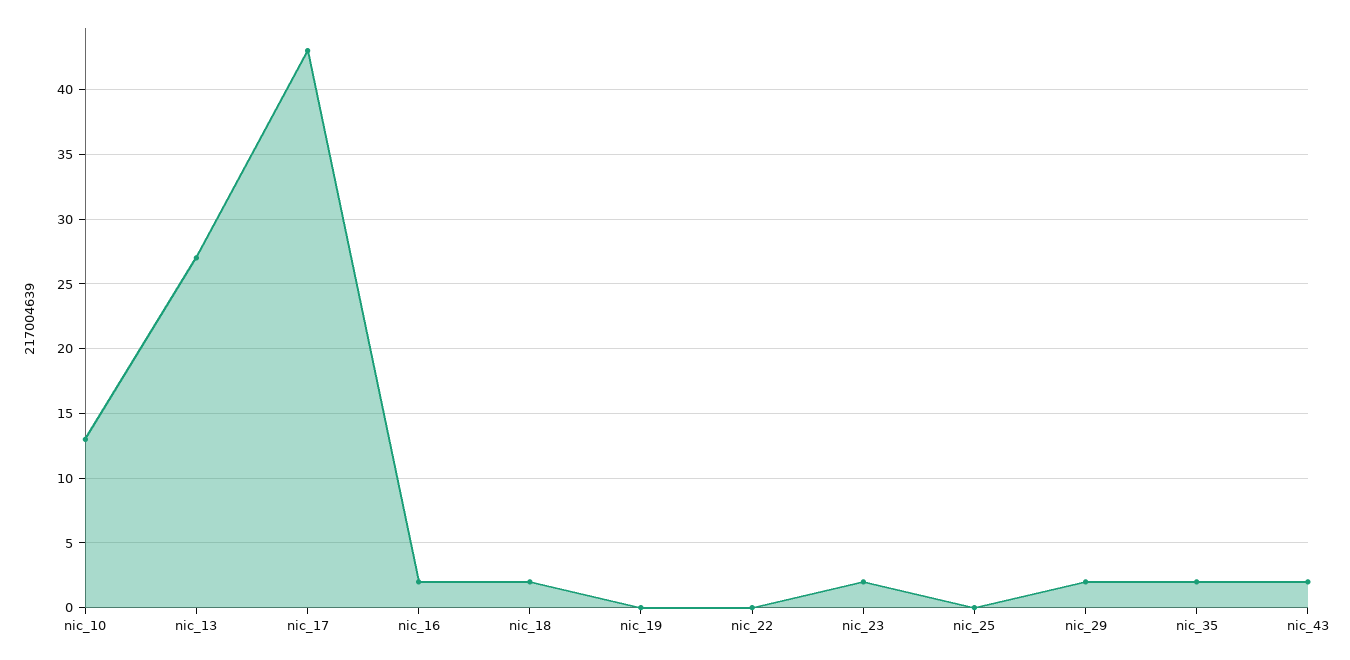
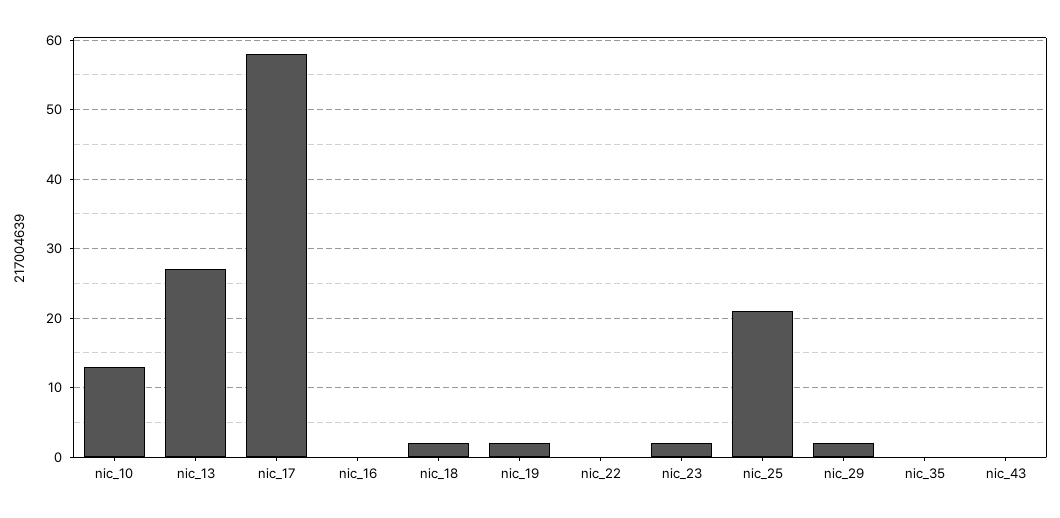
  {
    "nic_10": 13,
    "nic_13": 27,
-   "nic_17": 43,
+   "nic_17": 58,
-   "nic_16": 2,
+   "nic_16": 0,
    "nic_18": 2,
-   "nic_19": 0,
+   "nic_19": 2,
    "nic_22": 0,
    "nic_23": 2,
-   "nic_25": 0,
+   "nic_25": 21,
    "nic_29": 2,
-   "nic_35": 2,
+   "nic_35": 0,
-   "nic_43": 2
+   "nic_43": 0
  }

